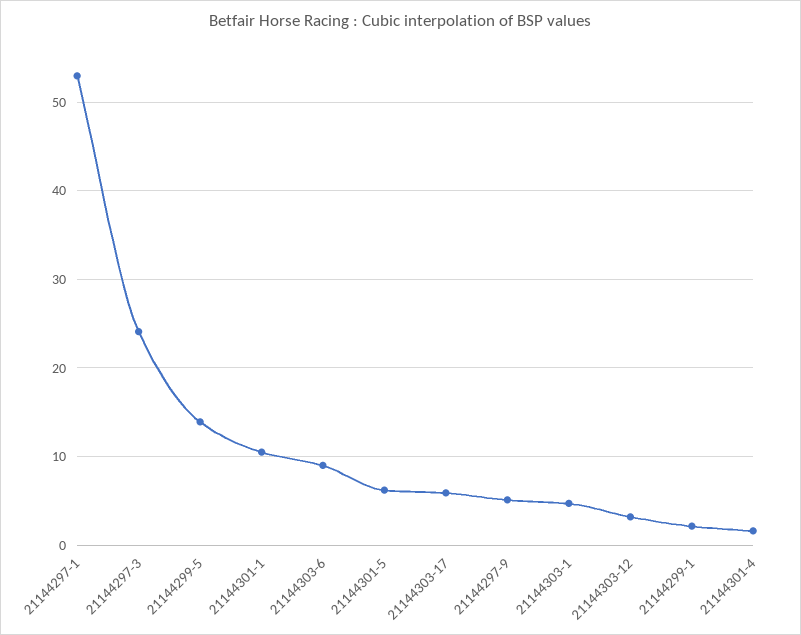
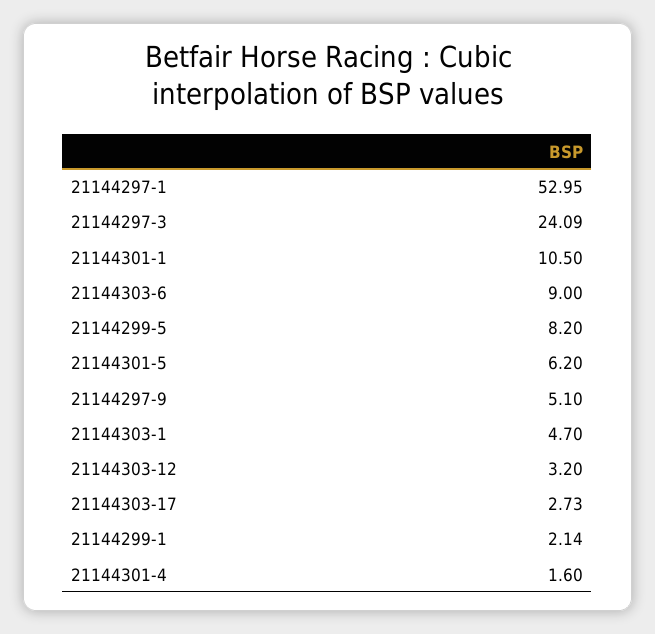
  {
    "21144297-1": 52.95,
    "21144297-3": 24.09,
-   "21144299-5": 14,
+   "21144299-5": 8.2,
    "21144301-1": 10.5,
    "21144303-6": 9,
    "21144301-5": 6.2,
-   "21144303-17": 6,
+   "21144303-17": 2.73,
    "21144297-9": 5.1,
    "21144303-1": 4.7,
    "21144303-12": 3.2,
    "21144299-1": 2.14,
    "21144301-4": 1.6
  }

